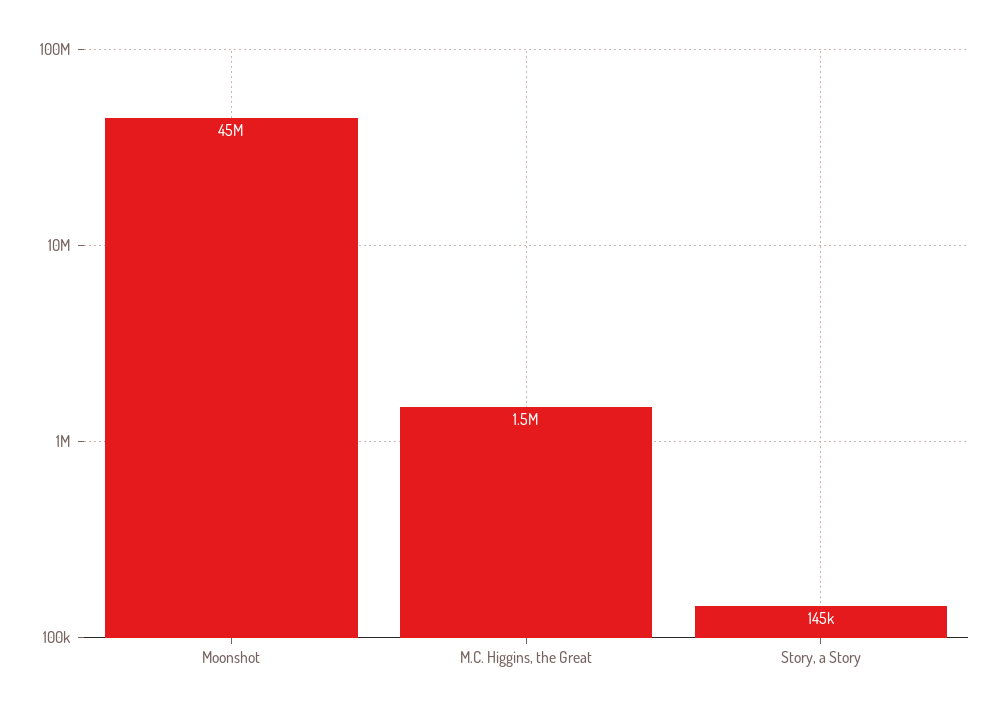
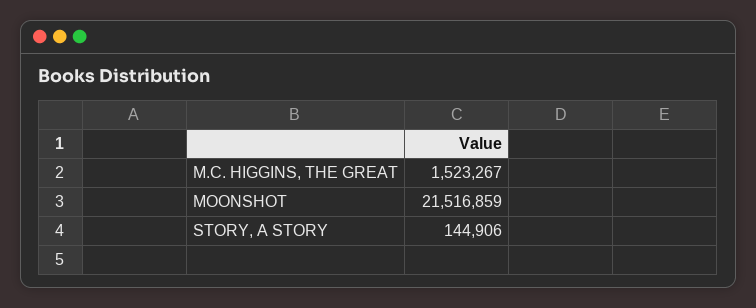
  {
-   "Moonshot": 45000000,
+   "Moonshot": 21516859,
    "M.C. Higgins, the Great": 1523267,
    "Story, a Story": 144906
  }

